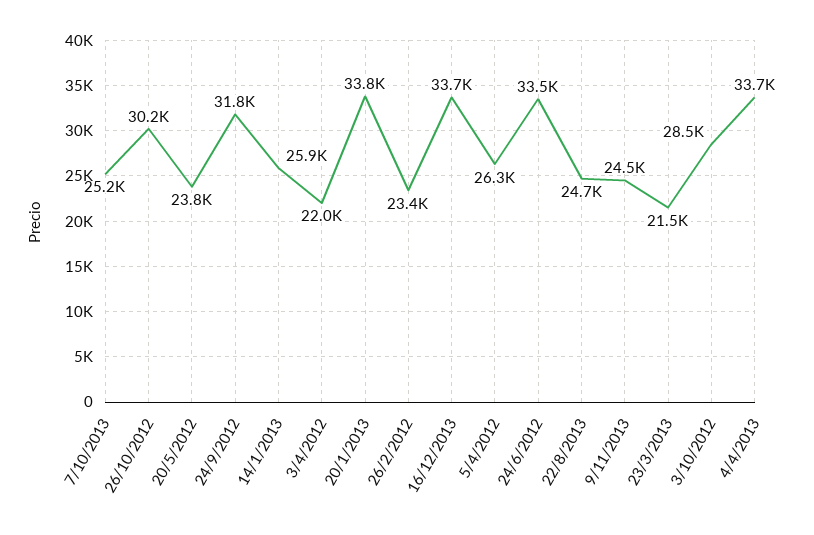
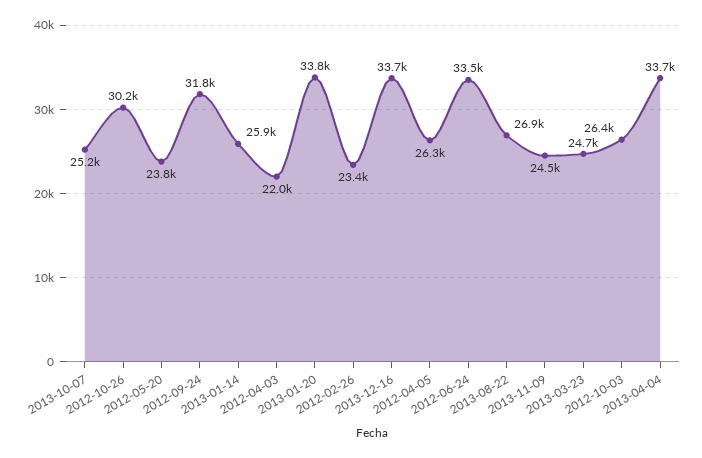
  {
    "7/10/2013": 25200,
    "26/10/2012": 30200,
    "20/5/2012": 23800,
    "24/9/2012": 31800,
    "14/1/2013": 25900,
    "3/4/2012": 22000,
    "20/1/2013": 33800,
    "26/2/2012": 23400,
    "16/12/2013": 33700,
    "5/4/2012": 26300,
    "24/6/2012": 33500,
-   "22/8/2013": 24700,
+   "22/8/2013": 26900,
    "9/11/2013": 24500,
-   "23/3/2013": 21500,
+   "23/3/2013": 24700,
-   "3/10/2012": 28500,
+   "3/10/2012": 26400,
    "4/4/2013": 33700
  }

